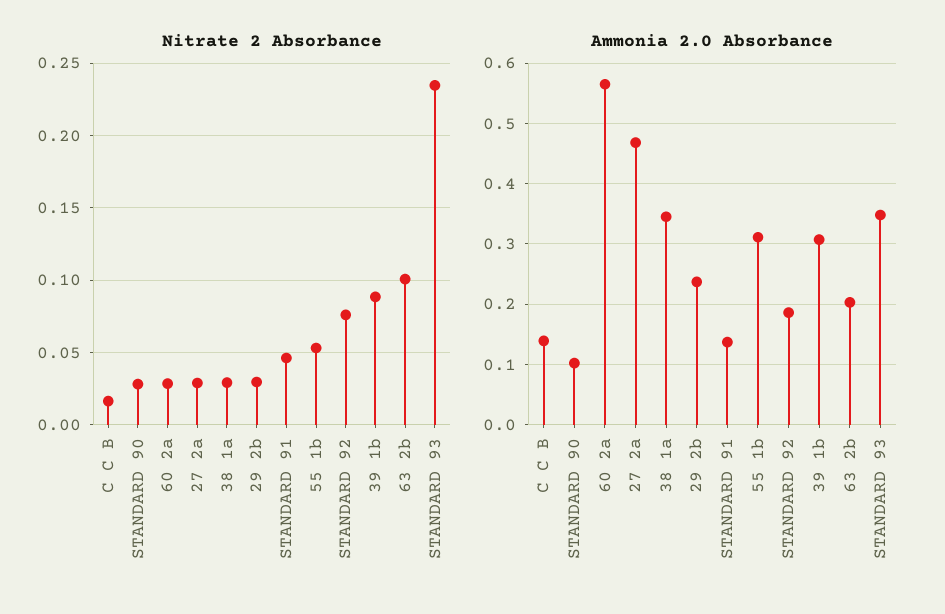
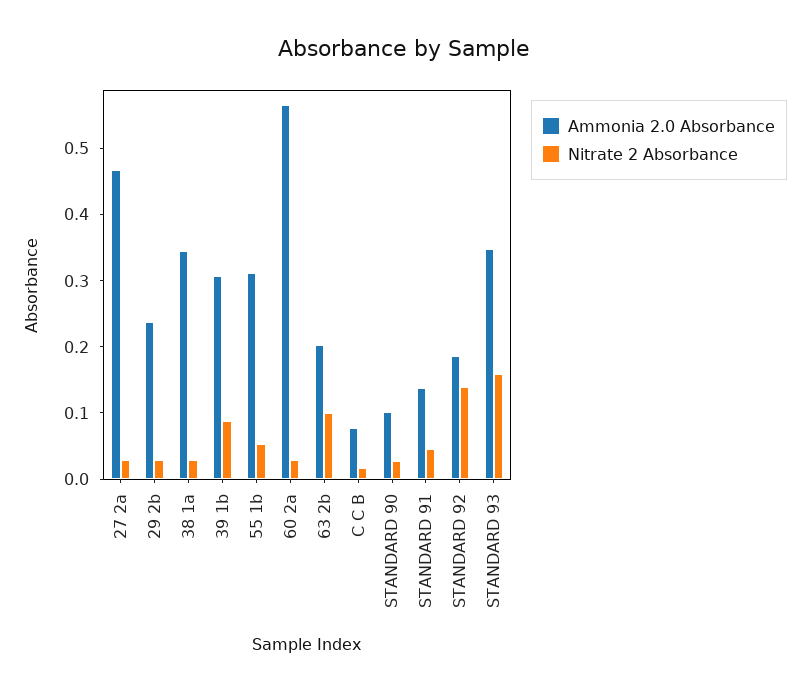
  {
    "Nitrate 2 Absorbance": {
      "C C B": 0.015,
      "STANDARD 90": 0.03,
      "60 2a": 0.03,
      "27 2a": 0.03,
      "38 1a": 0.03,
      "29 2b": 0.03,
      "STANDARD 91": 0.045,
      "55 1b": 0.055,
-     "STANDARD 92": 0.075,
+     "STANDARD 92": 0.14,
      "39 1b": 0.09,
      "63 2b": 0.1,
-     "STANDARD 93": 0.235
+     "STANDARD 93": 0.16
    },
    "Ammonia 2.0 Absorbance": {
-     "C C B": 0.14,
+     "C C B": 0.08,
      "STANDARD 90": 0.1,
      "60 2a": 0.57,
      "27 2a": 0.47,
      "38 1a": 0.35,
      "29 2b": 0.24,
      "STANDARD 91": 0.14,
      "55 1b": 0.31,
      "STANDARD 92": 0.19,
      "39 1b": 0.31,
      "63 2b": 0.2,
      "STANDARD 93": 0.35
    }
  }

